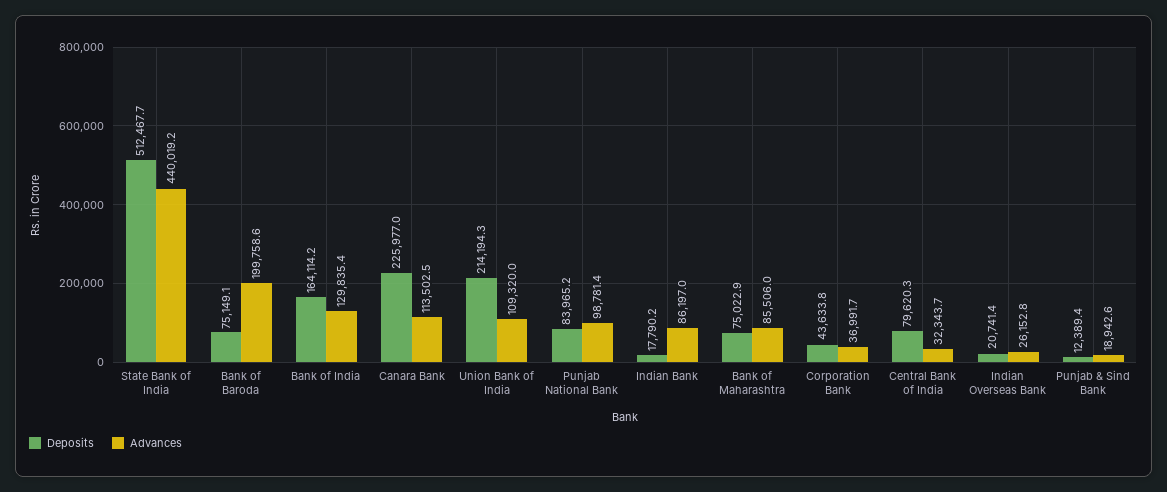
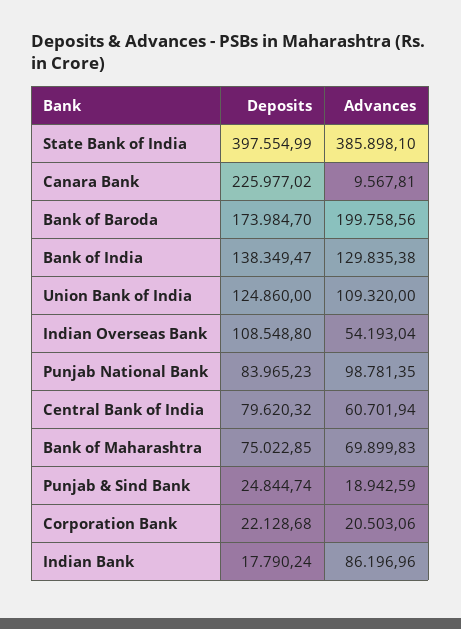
  {
    "Deposits": {
-     "State Bank of India": 512467.7,
+     "State Bank of India": 397554.99,
-     "Bank of Baroda": 75149.1,
+     "Bank of Baroda": 173984.7,
-     "Bank of India": 164114.2,
+     "Bank of India": 138349.47,
      "Canara Bank": 225977.02,
-     "Union Bank of India": 214194.3,
+     "Union Bank of India": 124860,
      "Punjab National Bank": 83965.23,
      "Indian Bank": 17790.24,
      "Bank of Maharashtra": 75022.85,
-     "Corporation Bank": 43633.8,
+     "Corporation Bank": 22128.68,
      "Central Bank of India": 79620.32,
-     "Indian Overseas Bank": 20741.4,
+     "Indian Overseas Bank": 108548.8,
-     "Punjab & Sind Bank": 12389.4
+     "Punjab & Sind Bank": 24844.74
    },
    "Advances": {
-     "State Bank of India": 440019.2,
+     "State Bank of India": 385898.1,
      "Bank of Baroda": 199758.56,
      "Bank of India": 129835.38,
-     "Canara Bank": 113502.5,
+     "Canara Bank": 9567.81,
      "Union Bank of India": 109320,
      "Punjab National Bank": 98781.35,
      "Indian Bank": 86196.96,
-     "Bank of Maharashtra": 85506,
+     "Bank of Maharashtra": 69899.83,
-     "Corporation Bank": 36991.7,
+     "Corporation Bank": 20503.06,
-     "Central Bank of India": 32343.7,
+     "Central Bank of India": 60701.94,
-     "Indian Overseas Bank": 26152.8,
+     "Indian Overseas Bank": 54193.04,
      "Punjab & Sind Bank": 18942.59
    }
  }

